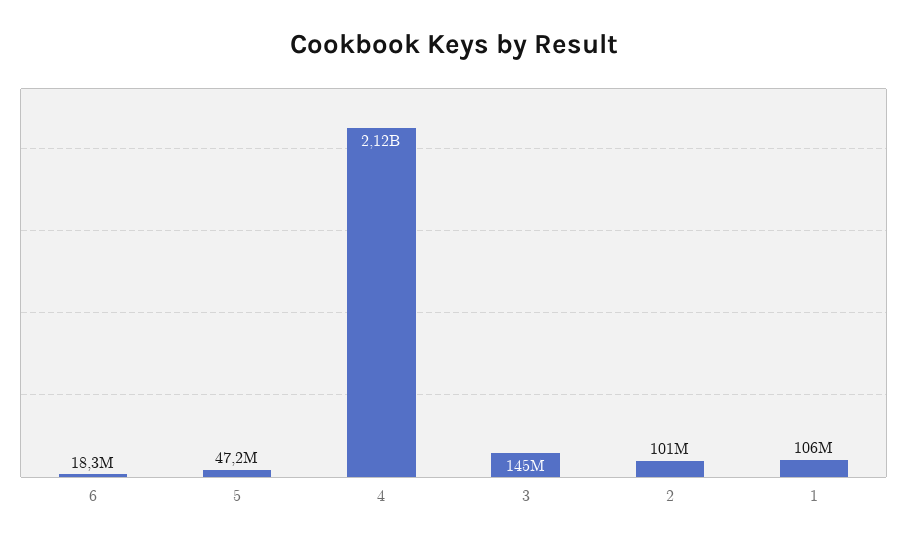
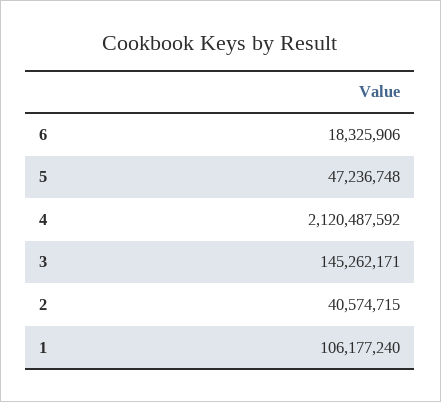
  {
    "6": 18325906,
    "5": 47236748,
    "4": 2120487592,
    "3": 145262171,
-   "2": 101000000,
+   "2": 40574715,
    "1": 106177240
  }

